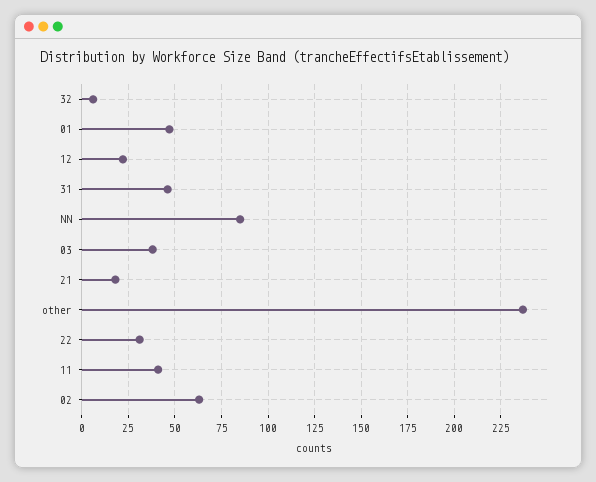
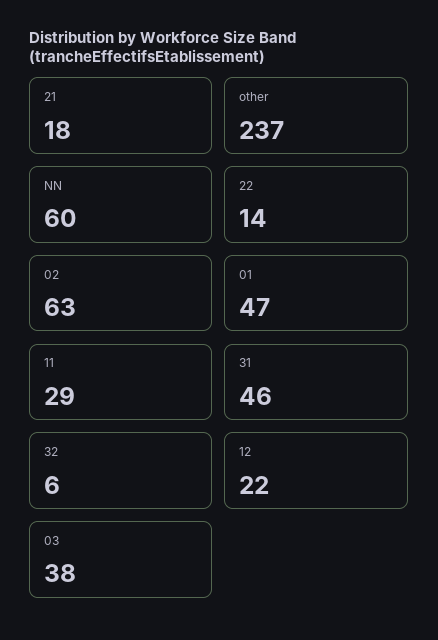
  {
    "32": 6,
    "01": 47,
    "12": 22,
    "31": 46,
-   "NN": 85,
+   "NN": 60,
    "03": 38,
    "21": 18,
    "other": 237,
-   "22": 30,
+   "22": 14,
-   "11": 40,
+   "11": 29,
    "02": 63
  }

